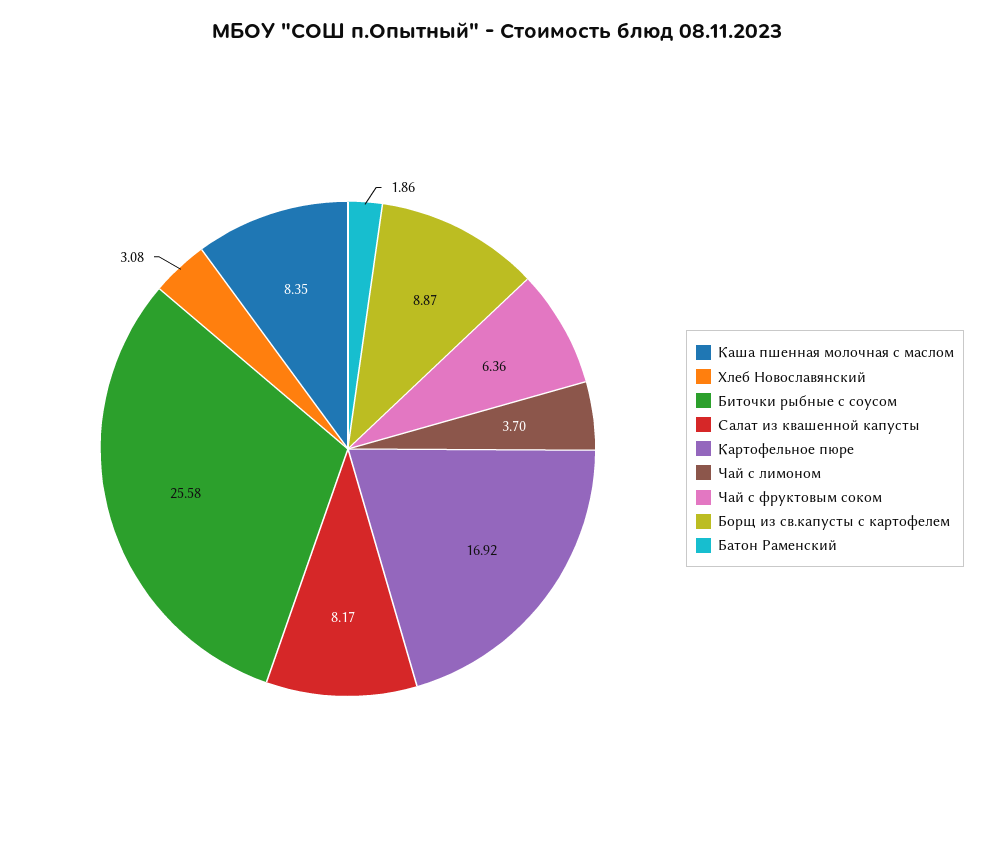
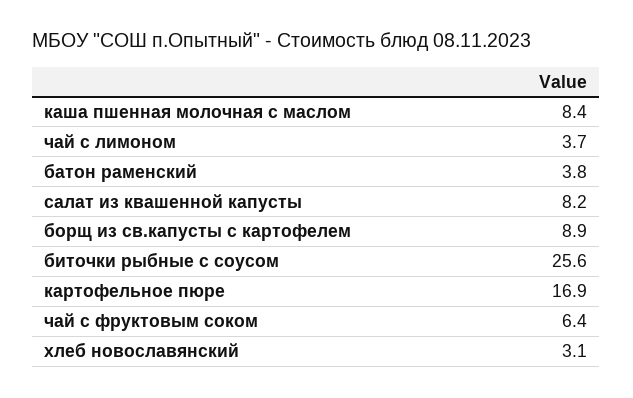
  {
    "Каша пшенная молочная с маслом": 8.35,
    "Хлеб Новославянский": 3.08,
    "Биточки рыбные с соусом": 25.58,
    "Салат из квашенной капусты": 8.17,
    "Картофельное пюре": 16.92,
    "Чай с лимоном": 3.7,
    "Чай с фруктовым соком": 6.36,
    "Борщ из св.капусты с картофелем": 8.87,
-   "Батон Раменский": 1.86
+   "Батон Раменский": 3.8
  }

